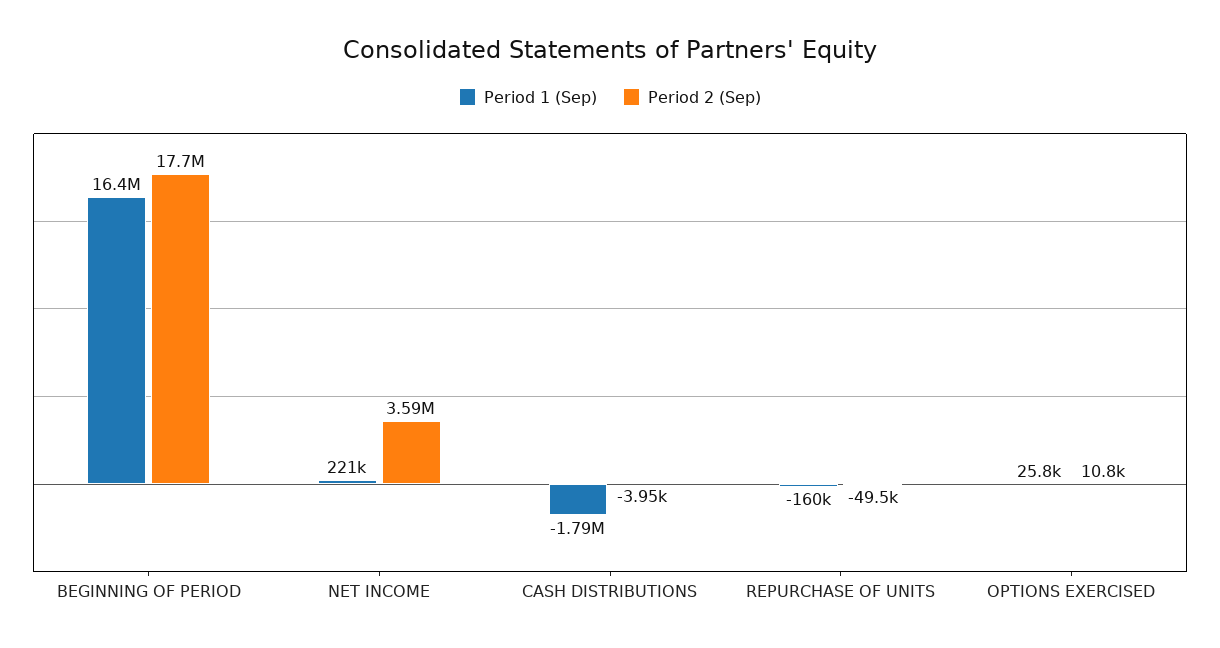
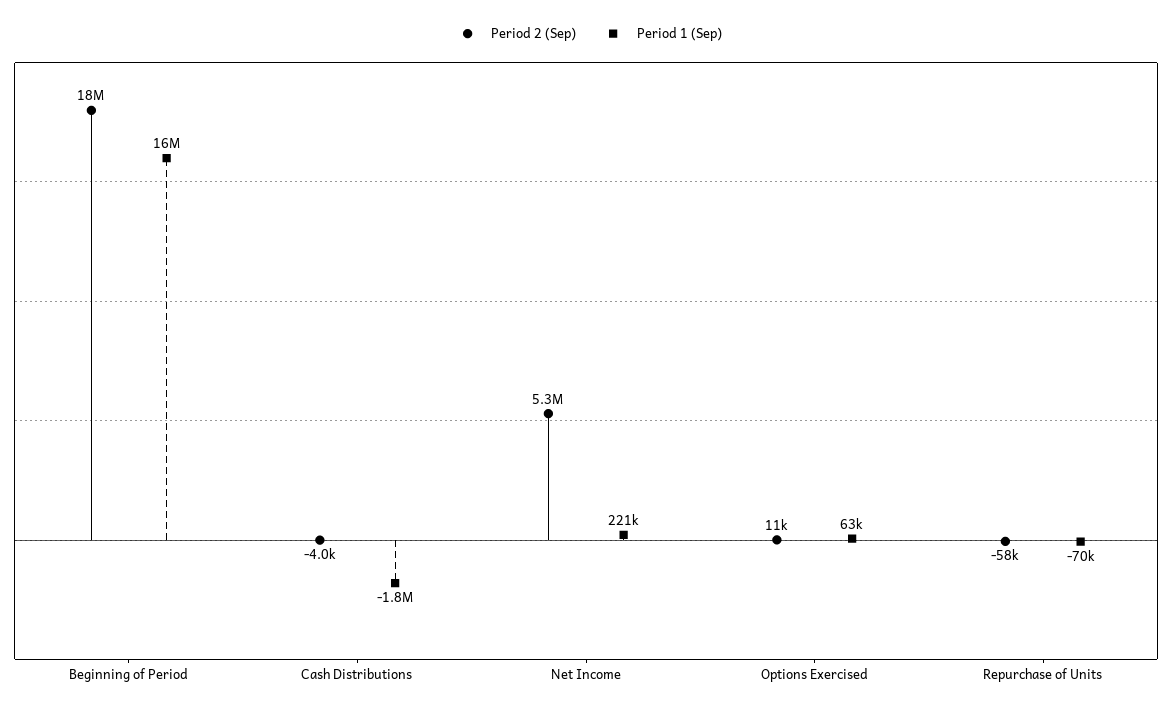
  {
    "Period 1 (Sep)": {
      "BEGINNING OF PERIOD": 16400000,
      "NET INCOME": 221000,
      "CASH DISTRIBUTIONS": -1790000,
-     "REPURCHASE OF UNITS": -160000,
+     "REPURCHASE OF UNITS": -70000,
-     "OPTIONS EXERCISED": 25800
+     "OPTIONS EXERCISED": 63000
    },
    "Period 2 (Sep)": {
      "BEGINNING OF PERIOD": 17700000,
-     "NET INCOME": 3590000,
+     "NET INCOME": 5300000,
      "CASH DISTRIBUTIONS": -3950,
-     "REPURCHASE OF UNITS": -49500,
+     "REPURCHASE OF UNITS": -58000,
      "OPTIONS EXERCISED": 10800
    }
  }

